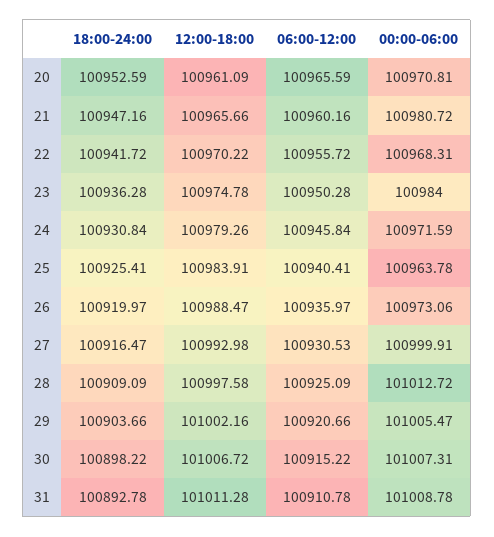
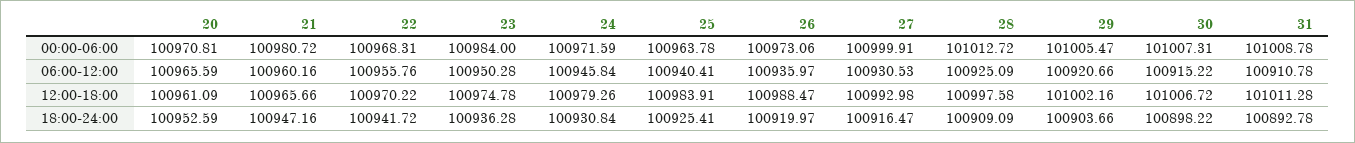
  {
    "18:00-24:00": {
      "20": 100952.59,
      "21": 100947.16,
      "22": 100941.72,
      "23": 100936.28,
      "24": 100930.84,
      "25": 100925.41,
      "26": 100919.97,
      "27": 100916.47,
      "28": 100909.09,
      "29": 100903.66,
      "30": 100898.22,
      "31": 100892.78
    },
    "12:00-18:00": {
      "20": 100961.09,
      "21": 100965.66,
      "22": 100970.22,
      "23": 100974.78,
      "24": 100979.26,
      "25": 100983.91,
      "26": 100988.47,
      "27": 100992.98,
      "28": 100997.58,
      "29": 101002.16,
      "30": 101006.72,
      "31": 101011.28
    },
    "06:00-12:00": {
      "20": 100965.59,
      "21": 100960.16,
-     "22": 100955.72,
+     "22": 100955.76,
      "23": 100950.28,
      "24": 100945.84,
      "25": 100940.41,
      "26": 100935.97,
      "27": 100930.53,
      "28": 100925.09,
      "29": 100920.66,
      "30": 100915.22,
      "31": 100910.78
    },
    "00:00-06:00": {
      "20": 100970.81,
      "21": 100980.72,
      "22": 100968.31,
      "23": 100984,
      "24": 100971.59,
      "25": 100963.78,
      "26": 100973.06,
      "27": 100999.91,
      "28": 101012.72,
      "29": 101005.47,
      "30": 101007.31,
      "31": 101008.78
    }
  }

